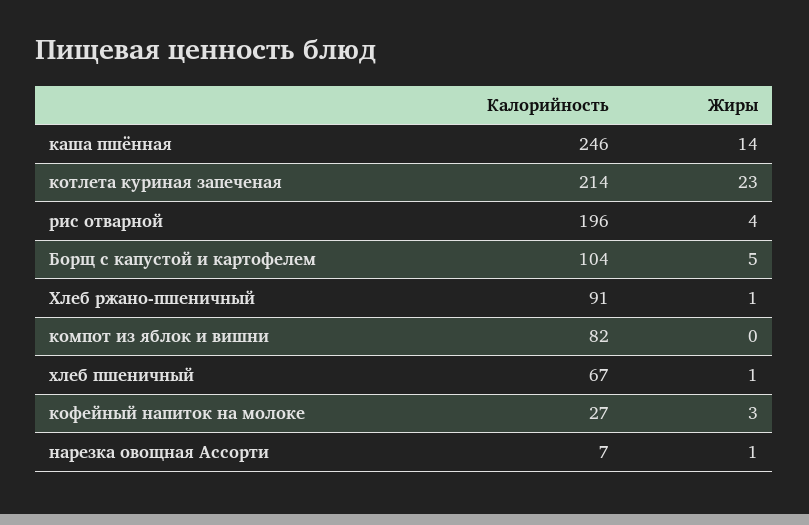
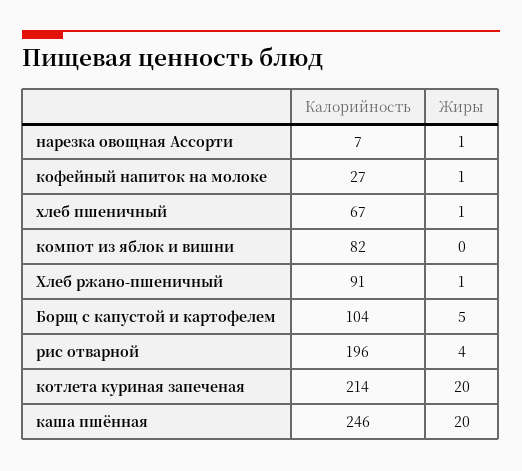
  {
    "Калорийность": {
      "каша пшённая": 246,
      "котлета куриная запеченая": 214,
      "рис отварной": 196,
      "Борщ с капустой и картофелем": 104,
      "Хлеб ржано-пшеничный": 91,
      "компот из яблок и вишни": 82,
      "хлеб пшеничный": 67,
      "кофейный напиток на молоке": 27,
      "нарезка овощная Ассорти": 7
    },
    "Жиры": {
-     "каша пшённая": 14,
+     "каша пшённая": 20,
-     "котлета куриная запеченая": 23,
+     "котлета куриная запеченая": 20,
      "рис отварной": 4,
      "Борщ с капустой и картофелем": 5,
      "Хлеб ржано-пшеничный": 1,
      "компот из яблок и вишни": 0,
      "хлеб пшеничный": 1,
-     "кофейный напиток на молоке": 3,
+     "кофейный напиток на молоке": 1,
      "нарезка овощная Ассорти": 1
    }
  }

